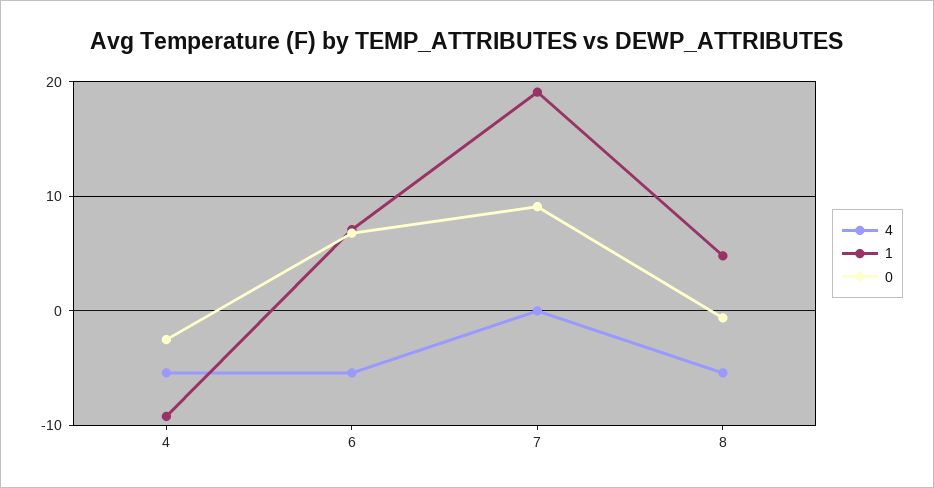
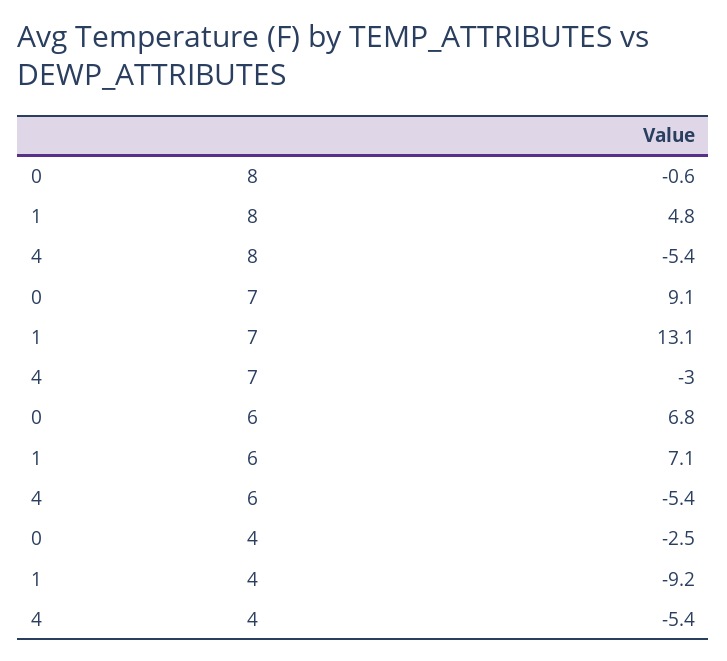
  {
    "4": {
      "4": -5.4,
      "6": -5.4,
-     "7": 0,
+     "7": -3,
      "8": -5.4
    },
    "1": {
      "4": -9.2,
      "6": 7.1,
-     "7": 19,
+     "7": 13.1,
      "8": 4.8
    },
    "0": {
      "4": -2.5,
      "6": 6.8,
      "7": 9.1,
      "8": -0.6
    }
  }

